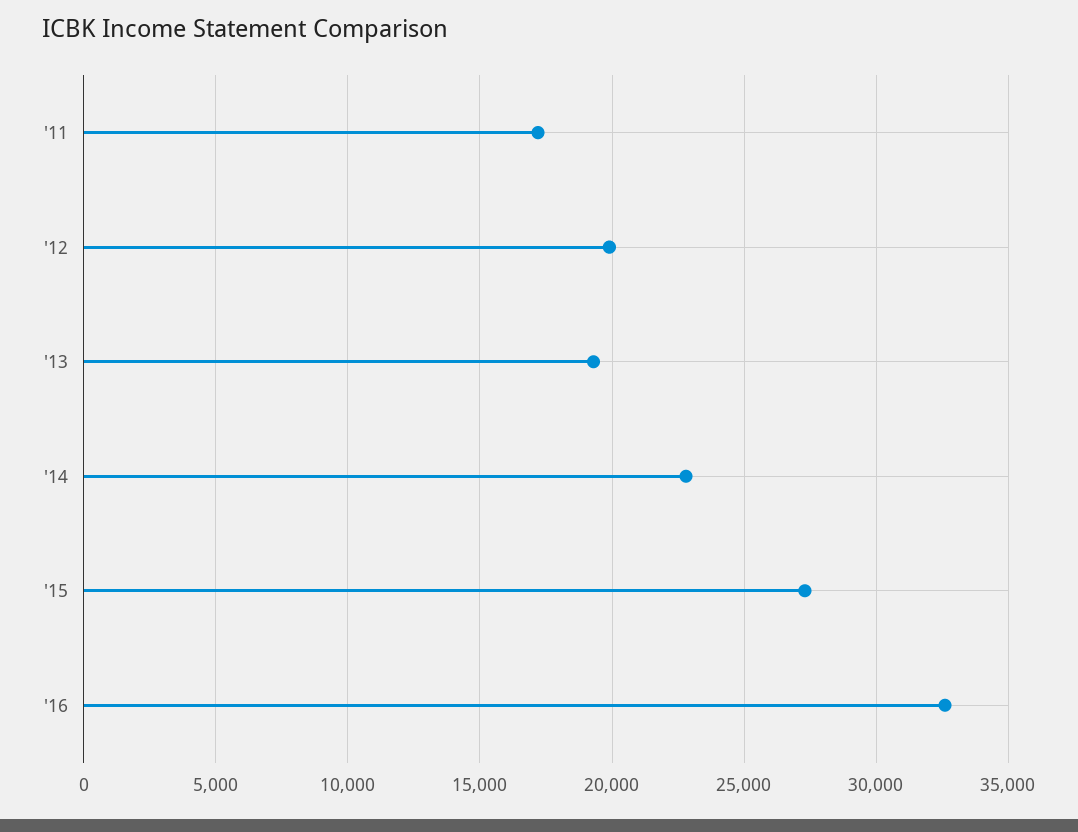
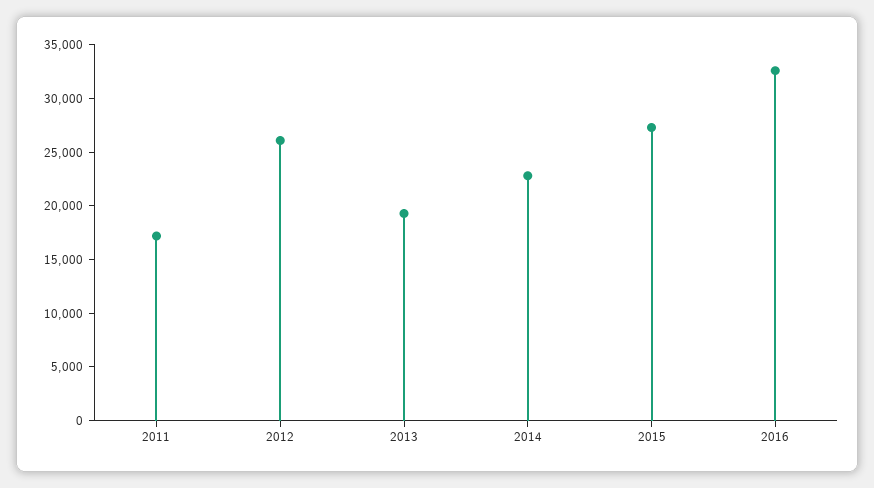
  {
    "'11": 17000,
-   "'12": 20000,
+   "'12": 26000,
    "'13": 19500,
    "'14": 23000,
    "'15": 27500,
    "'16": 32500
  }

